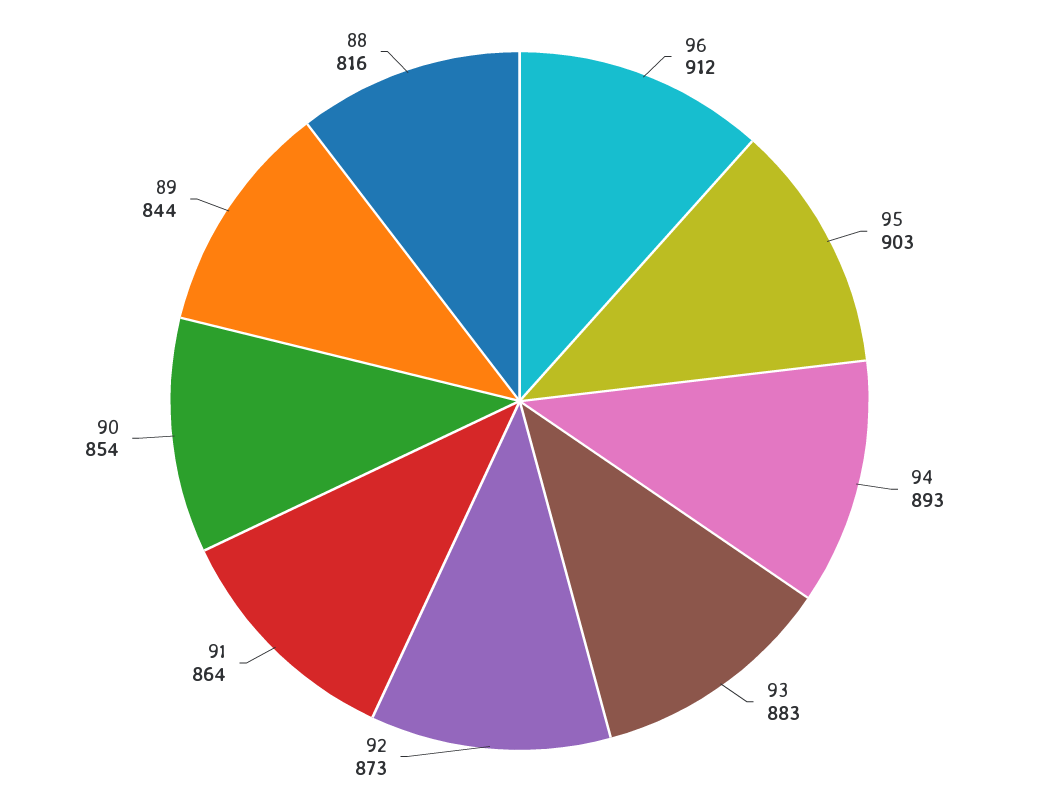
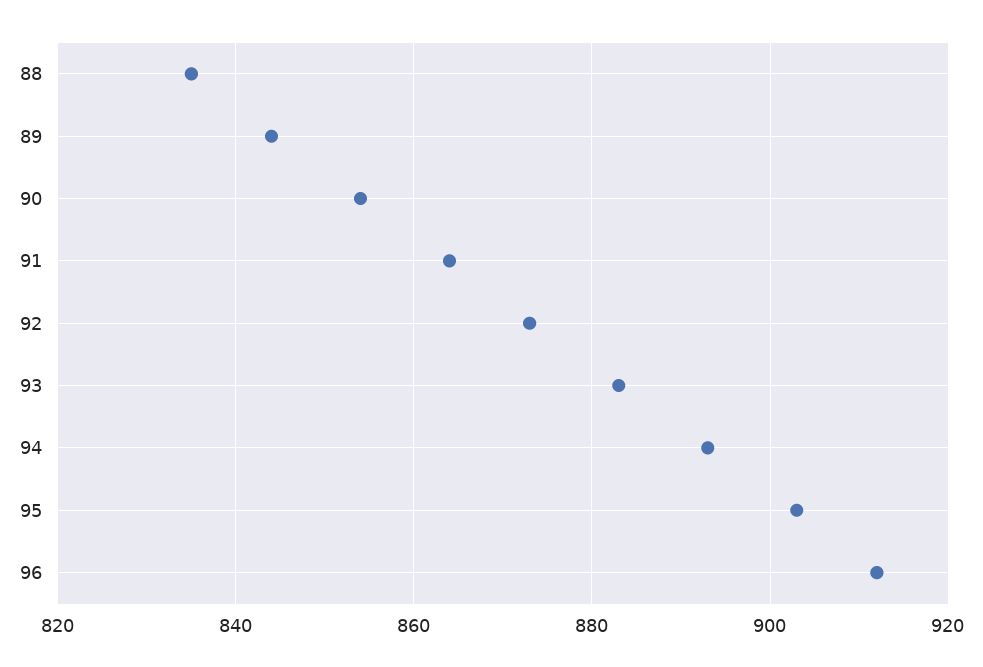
  {
    "96": 912,
    "95": 903,
    "94": 893,
    "93": 883,
    "92": 873,
    "91": 864,
    "90": 854,
    "89": 844,
-   "88": 816
+   "88": 835
  }

